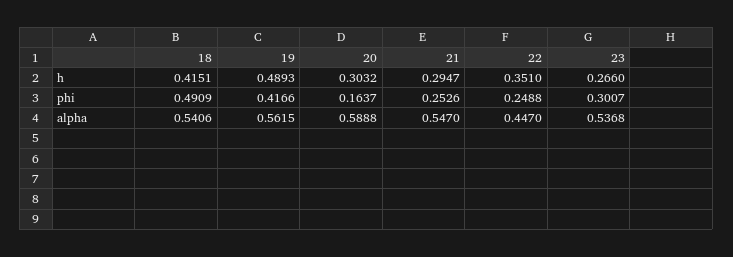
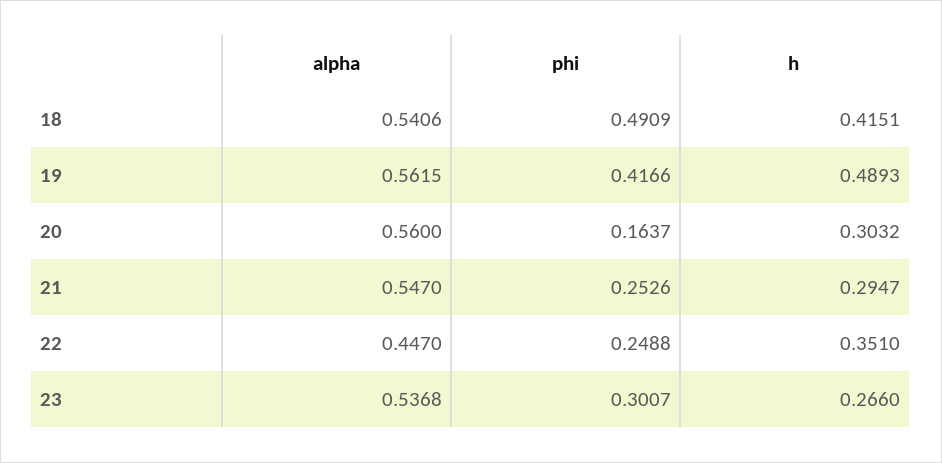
  {
    "18": {
      "h": 0.4151,
      "phi": 0.4909,
      "alpha": 0.5406
    },
    "19": {
      "h": 0.4893,
      "phi": 0.4166,
      "alpha": 0.5615
    },
    "20": {
      "h": 0.3032,
      "phi": 0.1637,
-     "alpha": 0.5888
+     "alpha": 0.56
    },
    "21": {
      "h": 0.2947,
      "phi": 0.2526,
      "alpha": 0.547
    },
    "22": {
      "h": 0.351,
      "phi": 0.2488,
      "alpha": 0.447
    },
    "23": {
      "h": 0.266,
      "phi": 0.3007,
      "alpha": 0.5368
    }
  }

